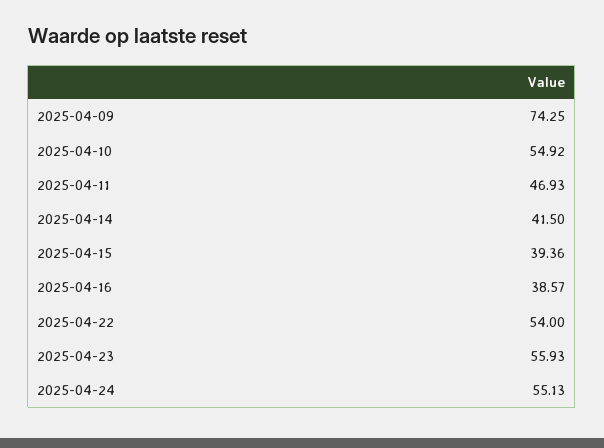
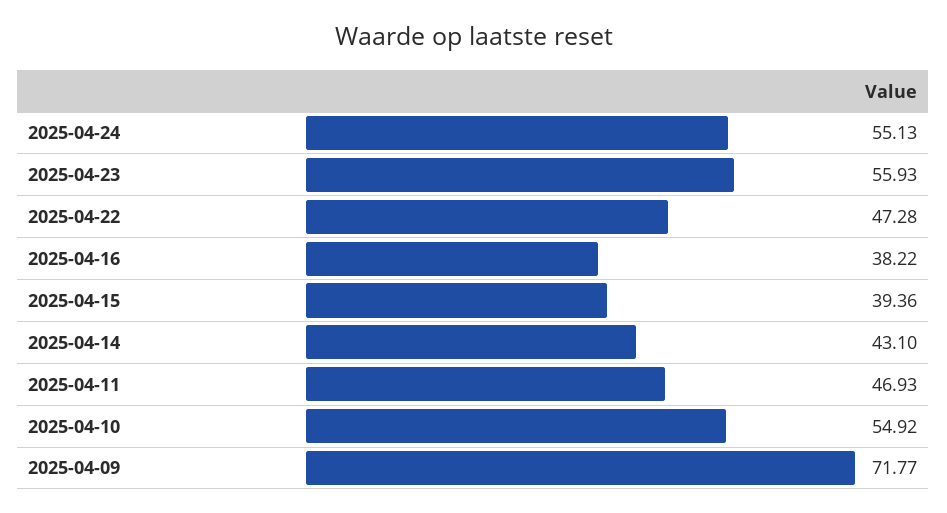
  {
-   "2025-04-09": 74.25,
+   "2025-04-09": 71.77,
    "2025-04-10": 54.92,
    "2025-04-11": 46.93,
-   "2025-04-14": 41.5,
+   "2025-04-14": 43.1,
    "2025-04-15": 39.36,
-   "2025-04-16": 38.57,
+   "2025-04-16": 38.22,
-   "2025-04-22": 54,
+   "2025-04-22": 47.28,
    "2025-04-23": 55.93,
    "2025-04-24": 55.13
  }

